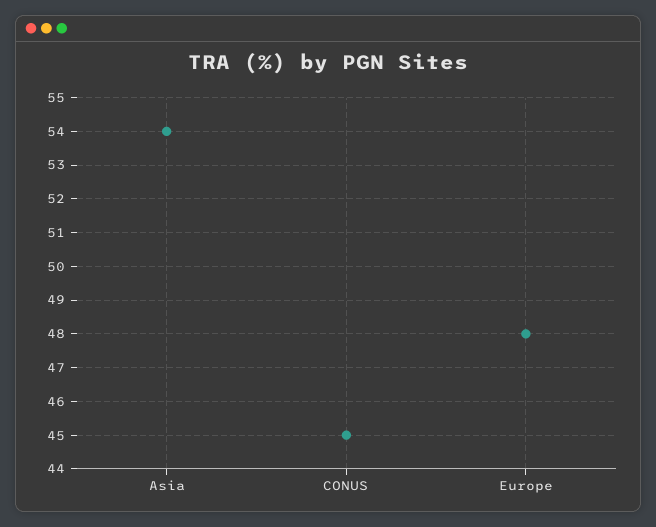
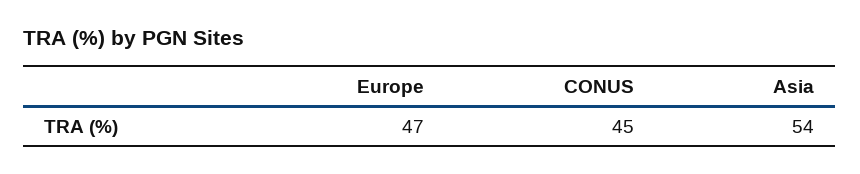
  {
    "Asia": 54,
    "CONUS": 45,
-   "Europe": 48
+   "Europe": 47
  }

